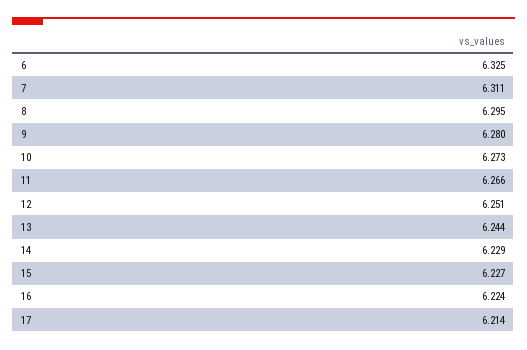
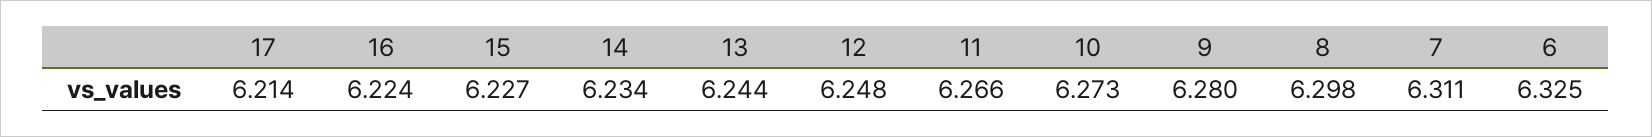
  {
    "6": 6.325,
    "7": 6.311,
-   "8": 6.295,
+   "8": 6.298,
    "9": 6.28,
    "10": 6.273,
    "11": 6.266,
-   "12": 6.251,
+   "12": 6.248,
    "13": 6.244,
-   "14": 6.229,
+   "14": 6.234,
    "15": 6.227,
    "16": 6.224,
    "17": 6.214
  }

